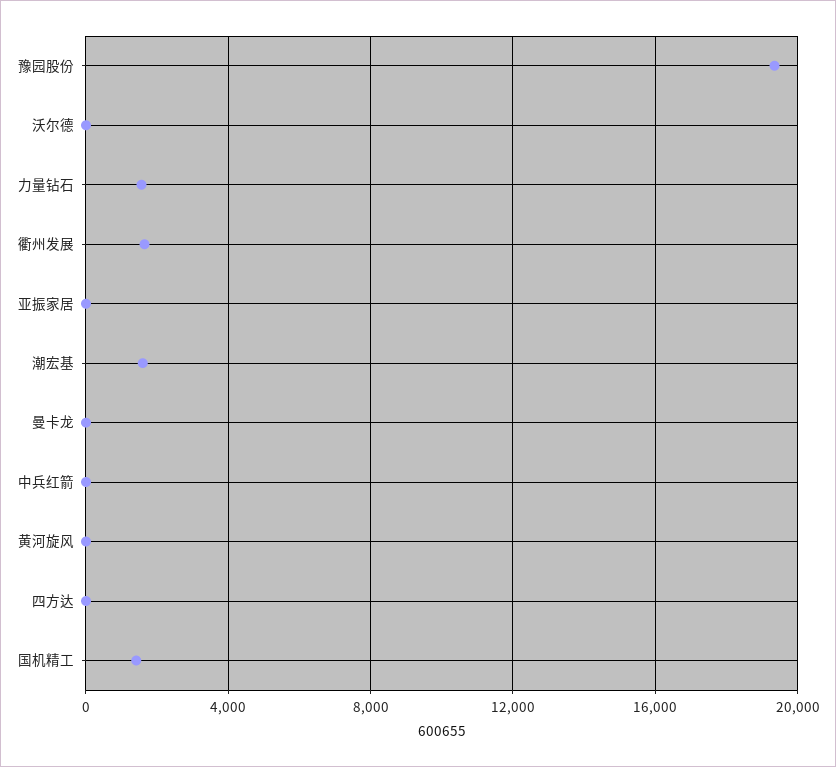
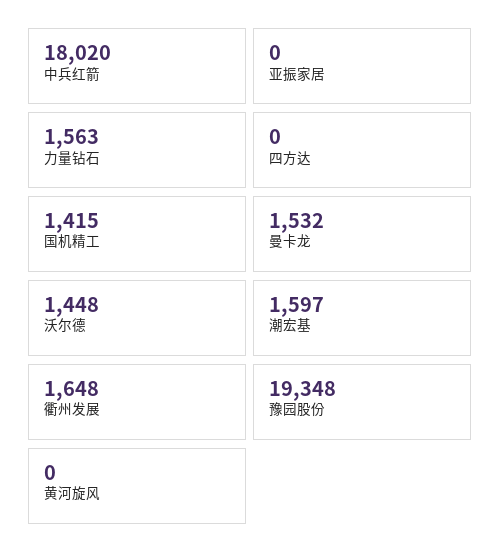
  {
    "豫园股份": 19348,
-   "沃尔德": 0,
+   "沃尔德": 1448,
    "力量钻石": 1563,
    "衢州发展": 1648,
    "亚振家居": 0,
    "潮宏基": 1597,
-   "曼卡龙": 0,
+   "曼卡龙": 1532,
-   "中兵红箭": 0,
+   "中兵红箭": 18020,
    "黄河旋风": 0,
    "四方达": 0,
    "国机精工": 1415
  }

